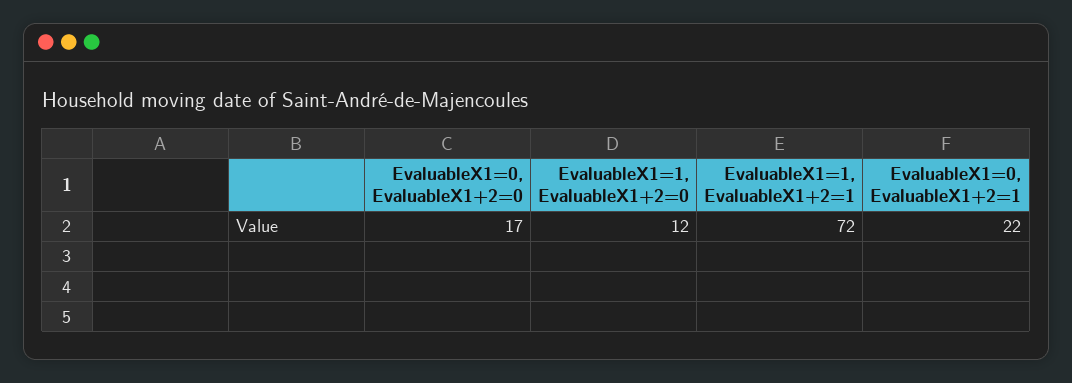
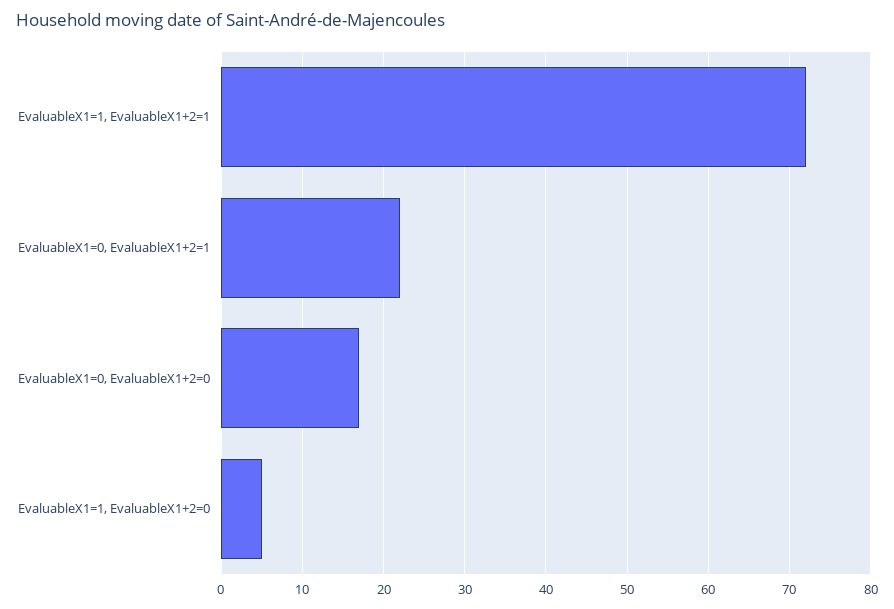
  {
    "EvaluableX1=0, EvaluableX1+2=0": 17,
-   "EvaluableX1=1, EvaluableX1+2=0": 12,
+   "EvaluableX1=1, EvaluableX1+2=0": 5,
    "EvaluableX1=1, EvaluableX1+2=1": 72,
    "EvaluableX1=0, EvaluableX1+2=1": 22
  }

